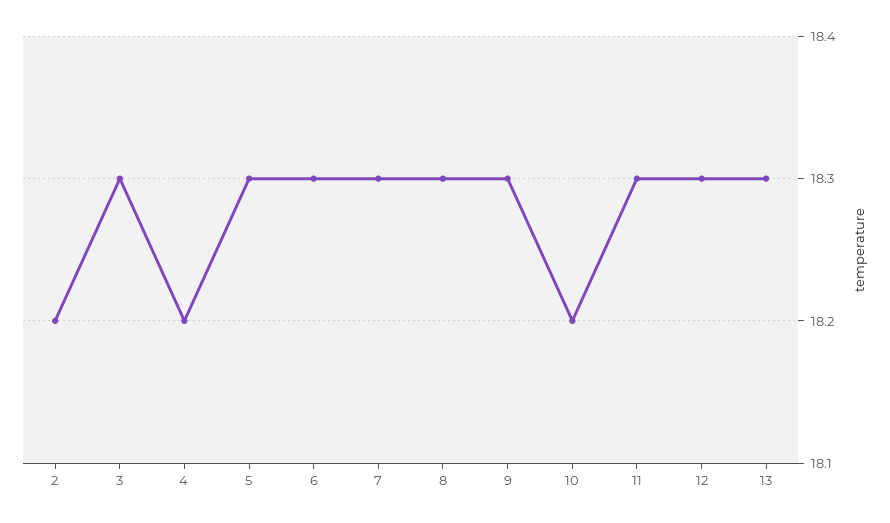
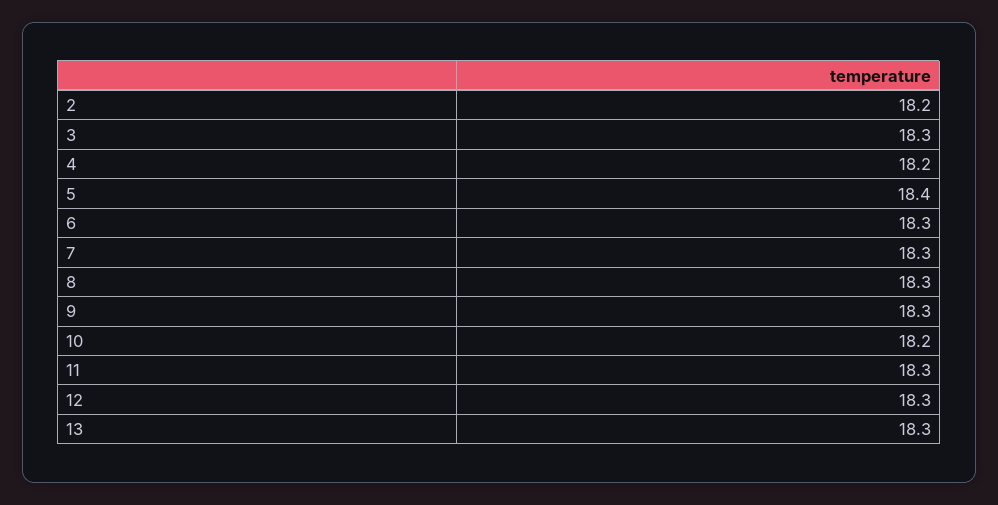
  {
    "2": 18.2,
    "3": 18.3,
    "4": 18.2,
-   "5": 18.3,
+   "5": 18.4,
    "6": 18.3,
    "7": 18.3,
    "8": 18.3,
    "9": 18.3,
    "10": 18.2,
    "11": 18.3,
    "12": 18.3,
    "13": 18.3
  }

